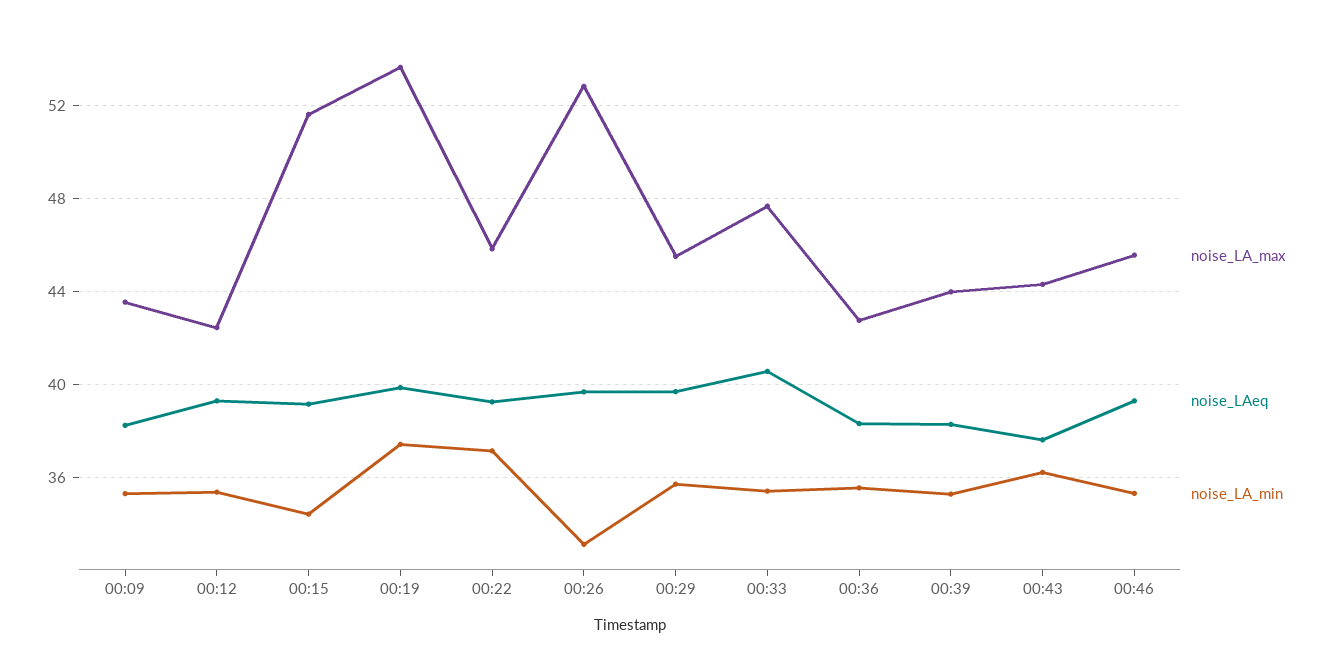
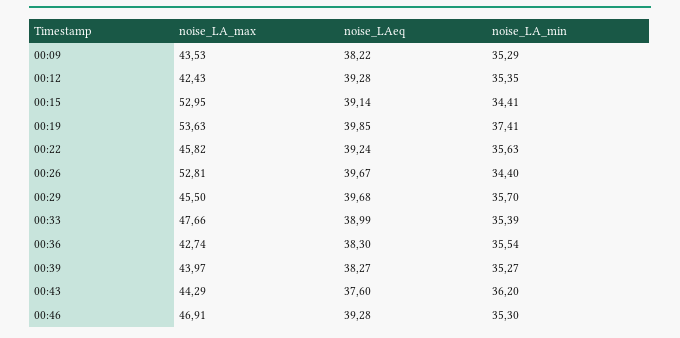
  {
    "noise_LA_max": {
      "00:09": 43.53,
      "00:12": 42.43,
-     "00:15": 51.5,
+     "00:15": 52.95,
      "00:19": 53.63,
      "00:22": 45.82,
      "00:26": 52.81,
      "00:29": 45.5,
      "00:33": 47.66,
      "00:36": 42.74,
      "00:39": 43.97,
      "00:43": 44.29,
-     "00:46": 45.5
+     "00:46": 46.91
    },
    "noise_LAeq": {
      "00:09": 38.22,
      "00:12": 39.28,
      "00:15": 39.14,
      "00:19": 39.85,
      "00:22": 39.24,
      "00:26": 39.67,
      "00:29": 39.68,
-     "00:33": 40.5,
+     "00:33": 38.99,
      "00:36": 38.3,
      "00:39": 38.27,
      "00:43": 37.6,
      "00:46": 39.28
    },
    "noise_LA_min": {
      "00:09": 35.29,
      "00:12": 35.35,
      "00:15": 34.41,
      "00:19": 37.41,
-     "00:22": 37,
+     "00:22": 35.63,
-     "00:26": 33,
+     "00:26": 34.4,
      "00:29": 35.7,
      "00:33": 35.39,
      "00:36": 35.54,
      "00:39": 35.27,
      "00:43": 36.2,
      "00:46": 35.3
    }
  }

